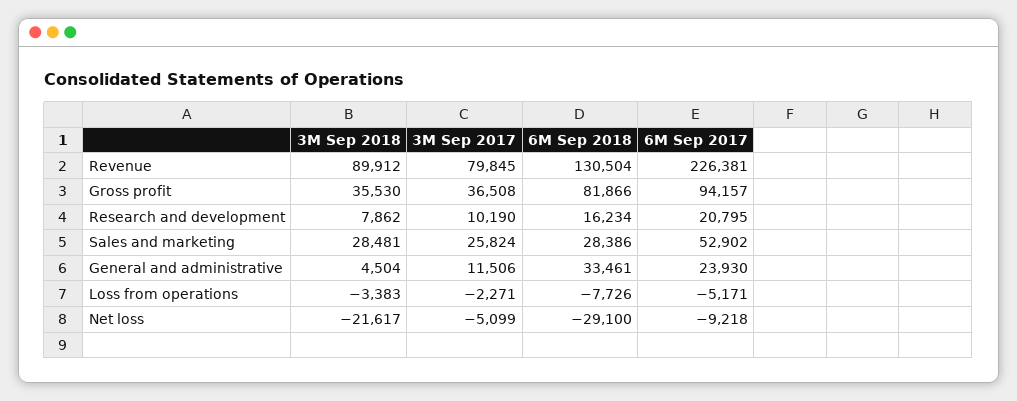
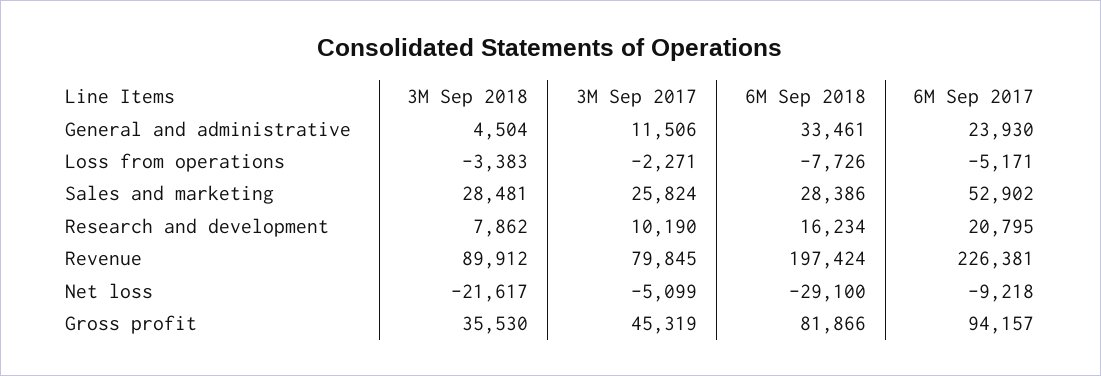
  {
    "3M Sep 2018": {
      "Revenue": 89912,
      "Gross profit": 35530,
      "Research and development": 7862,
      "Sales and marketing": 28481,
      "General and administrative": 4504,
      "Loss from operations": -3383,
      "Net loss": -21617
    },
    "3M Sep 2017": {
      "Revenue": 79845,
-     "Gross profit": 36508,
+     "Gross profit": 45319,
      "Research and development": 10190,
      "Sales and marketing": 25824,
      "General and administrative": 11506,
      "Loss from operations": -2271,
      "Net loss": -5099
    },
    "6M Sep 2018": {
-     "Revenue": 130504,
+     "Revenue": 197424,
      "Gross profit": 81866,
      "Research and development": 16234,
      "Sales and marketing": 28386,
      "General and administrative": 33461,
      "Loss from operations": -7726,
      "Net loss": -29100
    },
    "6M Sep 2017": {
      "Revenue": 226381,
      "Gross profit": 94157,
      "Research and development": 20795,
      "Sales and marketing": 52902,
      "General and administrative": 23930,
      "Loss from operations": -5171,
      "Net loss": -9218
    }
  }

